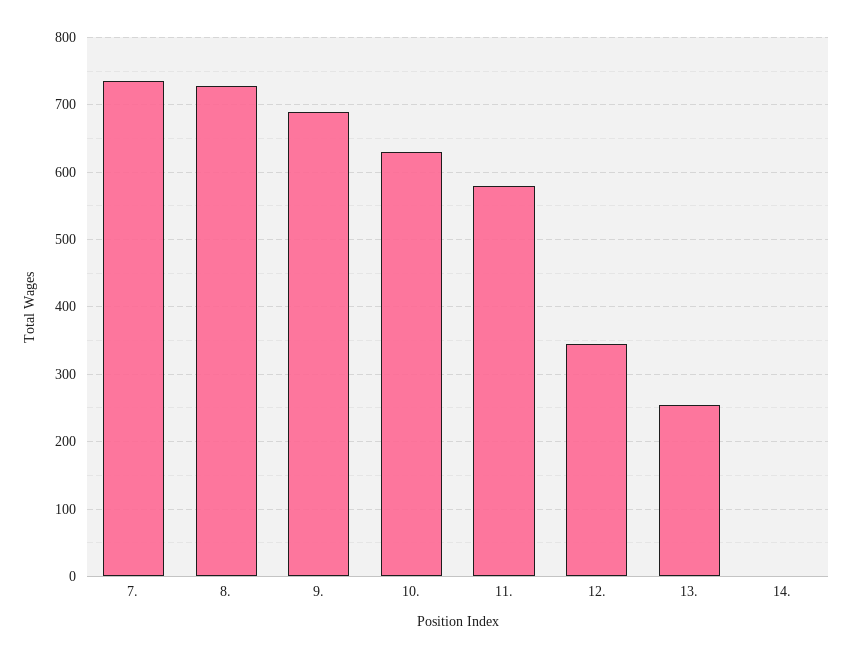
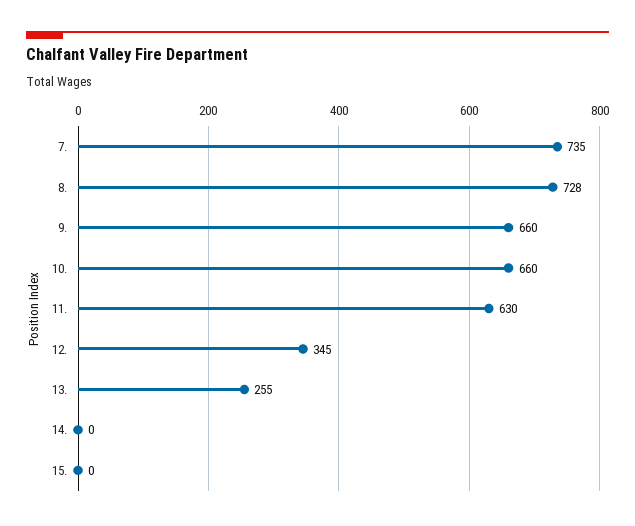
  {
    "7.": 735,
    "8.": 728,
-   "9.": 690,
+   "9.": 660,
-   "10.": 630,
+   "10.": 660,
-   "11.": 580,
+   "11.": 630,
    "12.": 345,
    "13.": 255,
-   "14.": 0
+   "14.": 0,
+   "15.": 0
  }

